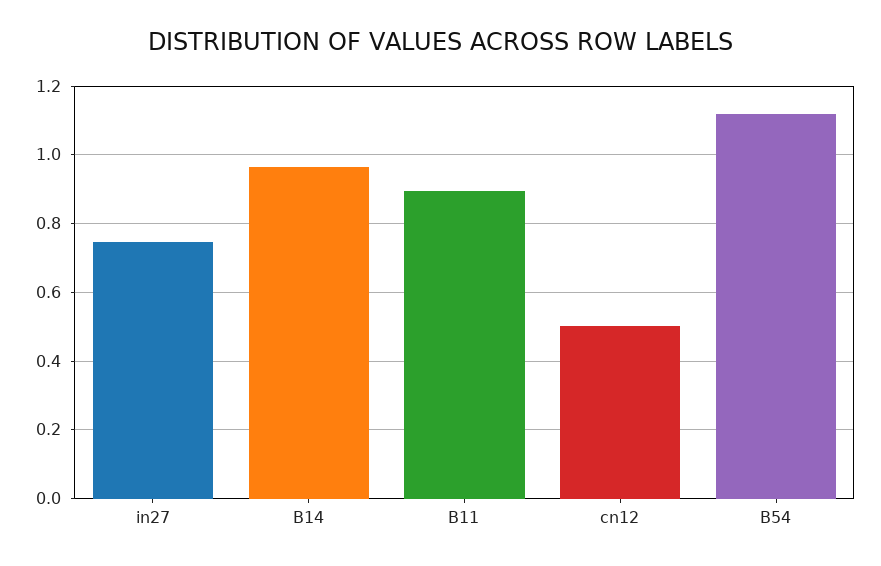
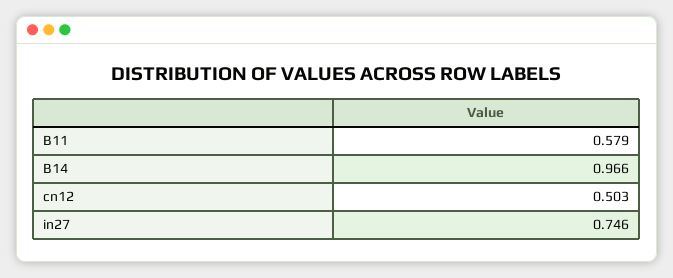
  {
    "in27": 0.746,
    "B14": 0.966,
-   "B11": 0.9,
+   "B11": 0.579,
-   "cn12": 0.503,
+   "cn12": 0.503
-   "B54": 1.12
  }

